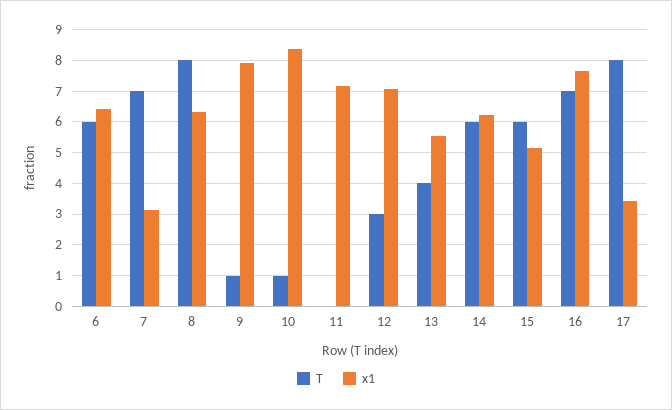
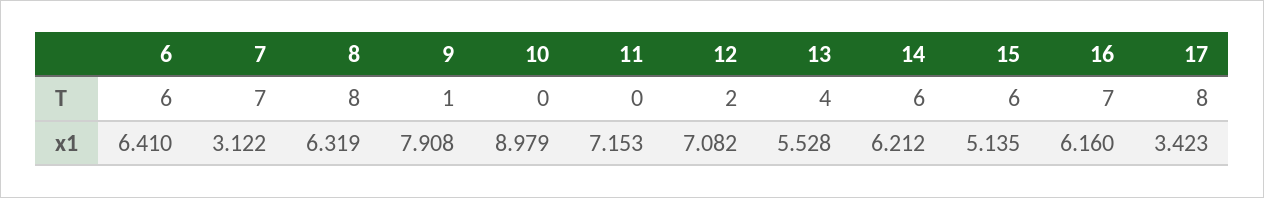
  {
    "T": {
      "6": 6,
      "7": 7,
      "8": 8,
      "9": 1,
-     "10": 1,
+     "10": 0,
      "11": 0,
-     "12": 3,
+     "12": 2,
      "13": 4,
      "14": 6,
      "15": 6,
      "16": 7,
      "17": 8
    },
    "x1": {
      "6": 6.41,
      "7": 3.122,
      "8": 6.319,
      "9": 7.908,
-     "10": 8.4,
+     "10": 8.979,
      "11": 7.153,
      "12": 7.082,
      "13": 5.528,
      "14": 6.212,
      "15": 5.135,
-     "16": 7.6,
+     "16": 6.16,
      "17": 3.423
    }
  }

